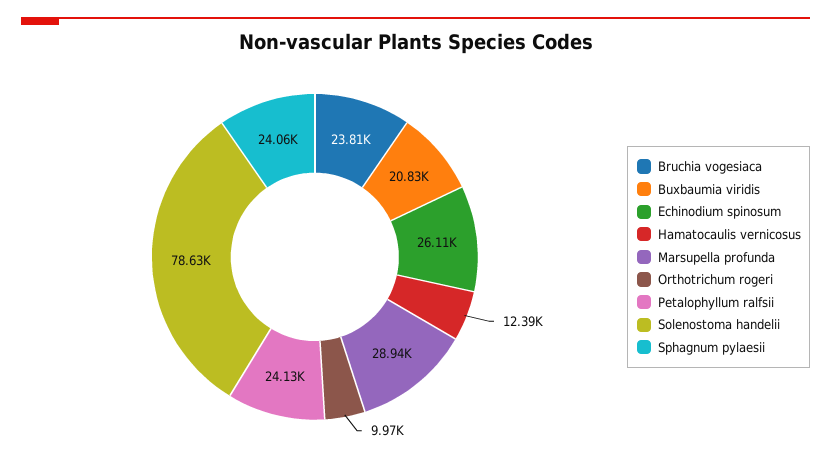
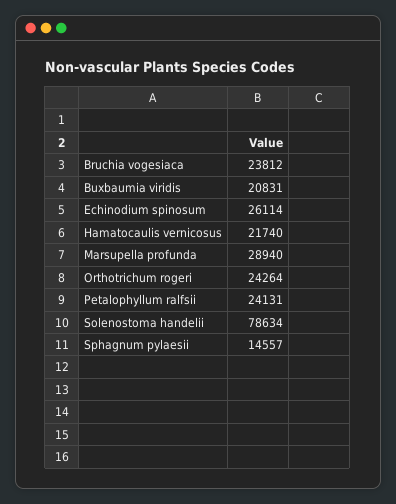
  {
    "Bruchia vogesiaca": 23812,
    "Buxbaumia viridis": 20831,
    "Echinodium spinosum": 26114,
-   "Hamatocaulis vernicosus": 12390,
+   "Hamatocaulis vernicosus": 21740,
    "Marsupella profunda": 28940,
-   "Orthotrichum rogeri": 9970,
+   "Orthotrichum rogeri": 24264,
    "Petalophyllum ralfsii": 24131,
    "Solenostoma handelii": 78634,
-   "Sphagnum pylaesii": 24060
+   "Sphagnum pylaesii": 14557
  }

